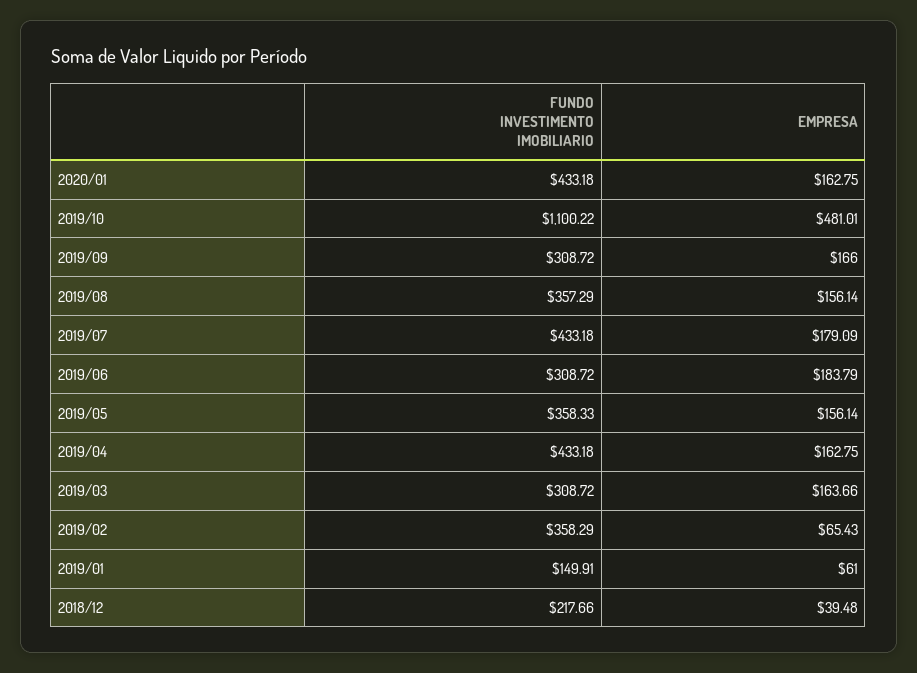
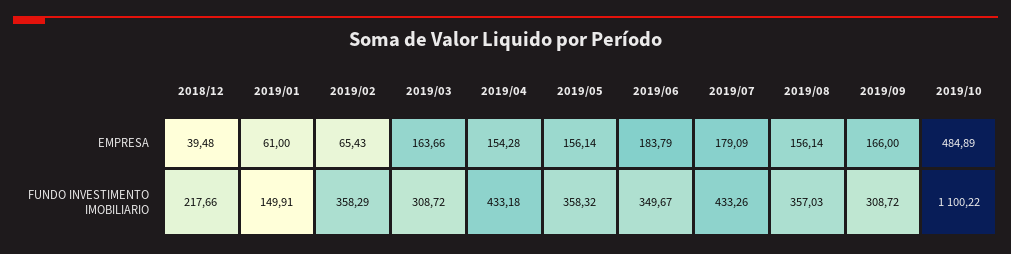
  {
    "FUNDO INVESTIMENTO IMOBILIARIO": {
-     "2020/01": 433.18,
      "2019/10": 1100.22,
      "2019/09": 308.72,
-     "2019/08": 357.29,
+     "2019/08": 357.03,
-     "2019/07": 433.18,
+     "2019/07": 433.26,
-     "2019/06": 308.72,
+     "2019/06": 349.67,
-     "2019/05": 358.33,
+     "2019/05": 358.32,
      "2019/04": 433.18,
      "2019/03": 308.72,
      "2019/02": 358.29,
      "2019/01": 149.91,
      "2018/12": 217.66
    },
    "EMPRESA": {
-     "2020/01": 162.75,
-     "2019/10": 481.01,
+     "2019/10": 484.89,
      "2019/09": 166,
      "2019/08": 156.14,
      "2019/07": 179.09,
      "2019/06": 183.79,
      "2019/05": 156.14,
-     "2019/04": 162.75,
+     "2019/04": 154.28,
      "2019/03": 163.66,
      "2019/02": 65.43,
      "2019/01": 61,
      "2018/12": 39.48
    }
  }

